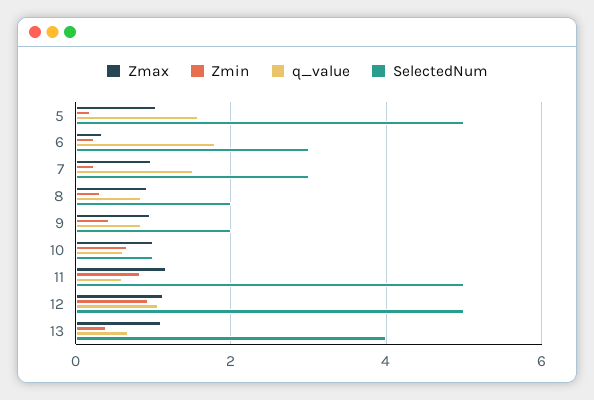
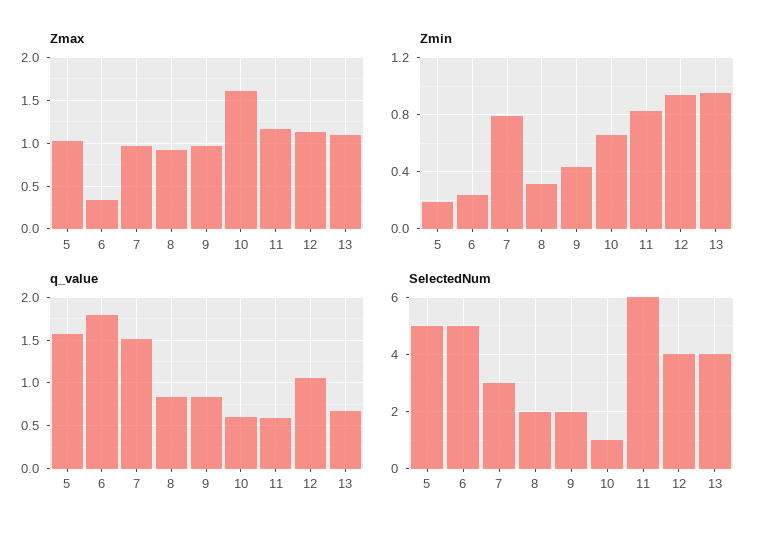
  {
    "Zmax": {
      "5": 1,
      "6": 0.3,
      "7": 1,
      "8": 0.9,
      "9": 1,
-     "10": 1,
+     "10": 1.6,
      "11": 1.2,
      "12": 1.1,
      "13": 1.1
    },
    "Zmin": {
      "5": 0.2,
      "6": 0.25,
-     "7": 0.2,
+     "7": 0.8,
      "8": 0.3,
      "9": 0.45,
      "10": 0.65,
      "11": 0.8,
      "12": 0.95,
-     "13": 0.4
+     "13": 0.95
    },
    "q_value": {
      "5": 1.6,
      "6": 1.8,
      "7": 1.5,
      "8": 0.8,
      "9": 0.8,
      "10": 0.6,
      "11": 0.6,
      "12": 1.1,
      "13": 0.7
    },
    "SelectedNum": {
      "5": 5,
-     "6": 3,
+     "6": 5,
      "7": 3,
      "8": 2,
      "9": 2,
      "10": 1,
-     "11": 5,
+     "11": 6,
-     "12": 5,
+     "12": 4,
      "13": 4
    }
  }

